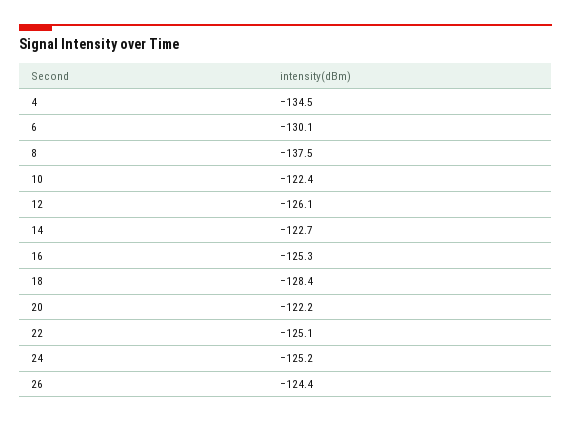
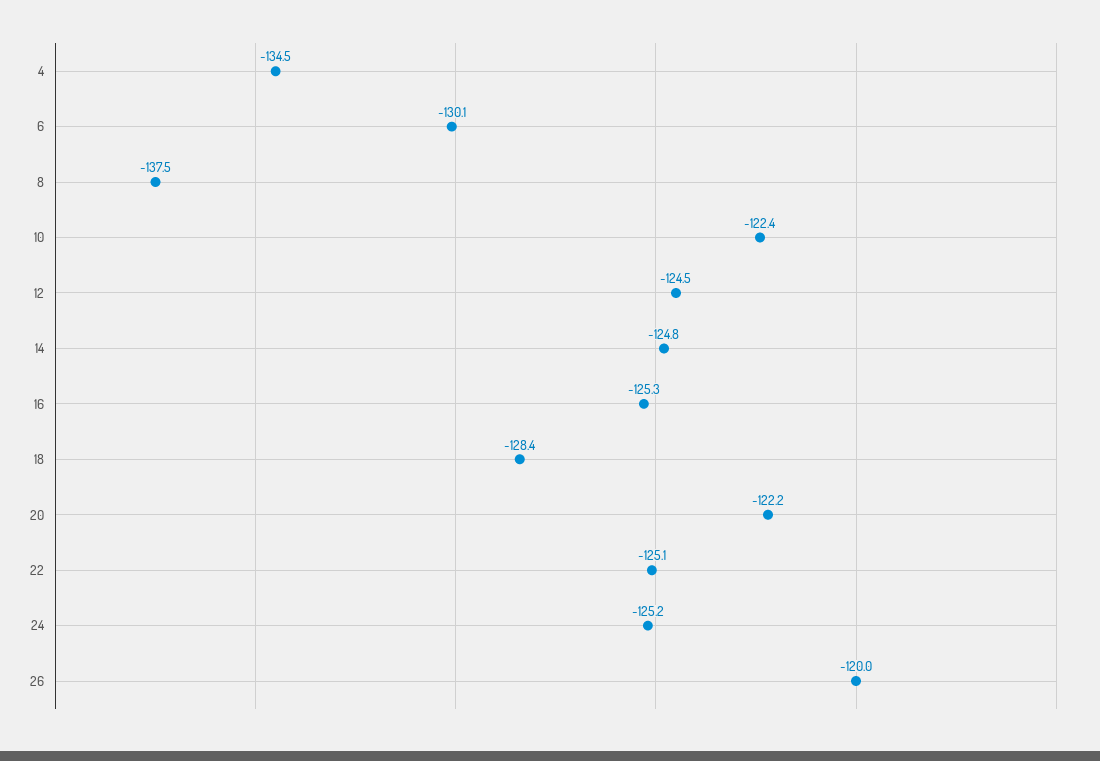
  {
    "4": -134.5,
    "6": -130.1,
    "8": -137.5,
    "10": -122.4,
-   "12": -126.1,
+   "12": -124.5,
-   "14": -122.7,
+   "14": -124.8,
    "16": -125.3,
    "18": -128.4,
    "20": -122.2,
    "22": -125.1,
    "24": -125.2,
-   "26": -124.4
+   "26": -120
  }

